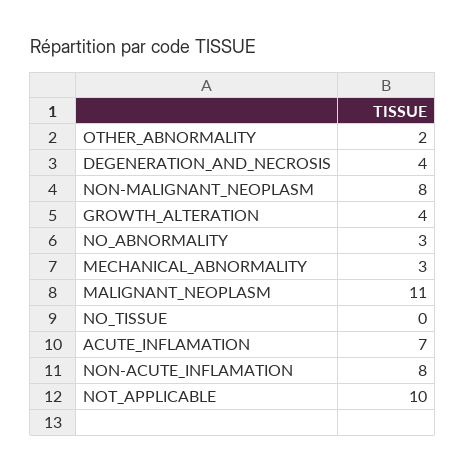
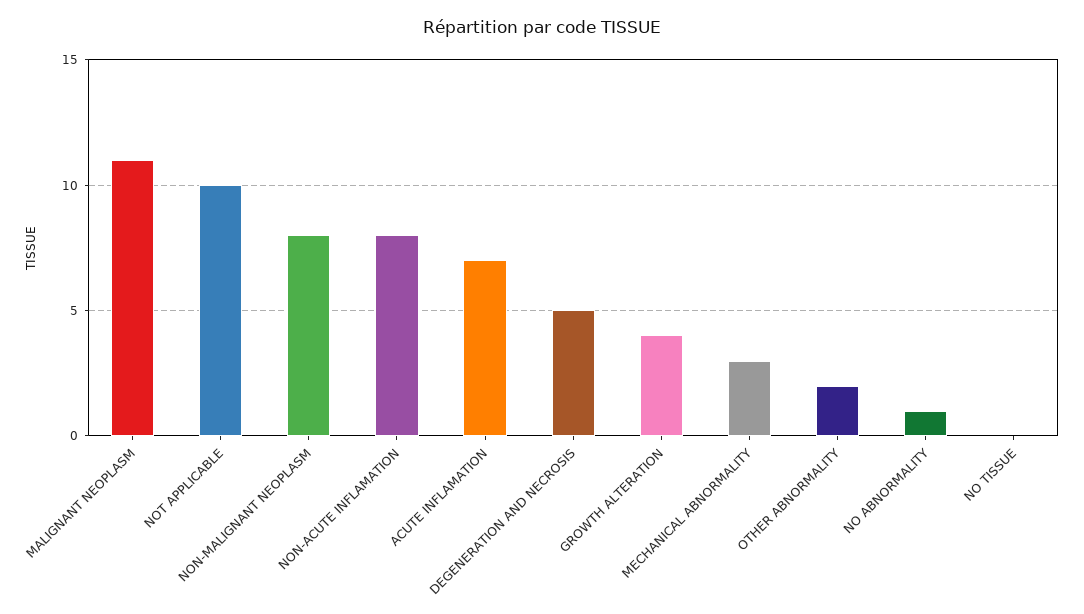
  {
    "OTHER_ABNORMALITY": 2,
-   "DEGENERATION_AND_NECROSIS": 4,
+   "DEGENERATION_AND_NECROSIS": 5,
    "NON-MALIGNANT_NEOPLASM": 8,
    "GROWTH_ALTERATION": 4,
-   "NO_ABNORMALITY": 3,
+   "NO_ABNORMALITY": 1,
    "MECHANICAL_ABNORMALITY": 3,
    "MALIGNANT_NEOPLASM": 11,
    "NO_TISSUE": 0,
    "ACUTE_INFLAMATION": 7,
    "NON-ACUTE_INFLAMATION": 8,
    "NOT_APPLICABLE": 10
  }

